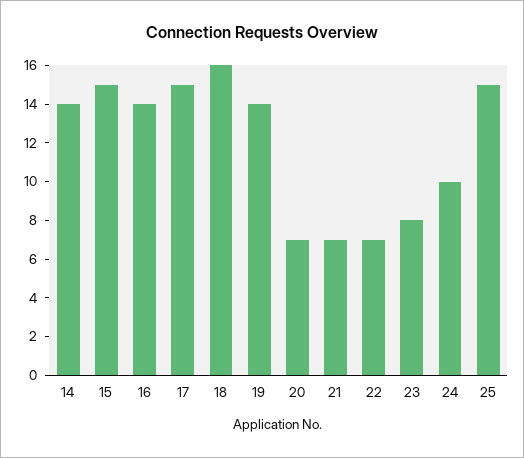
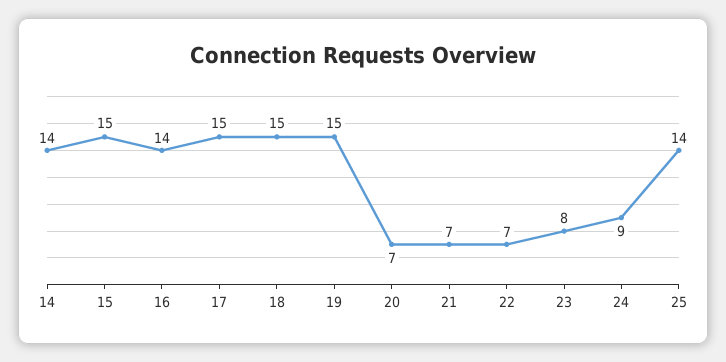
  {
    "14": 14,
    "15": 15,
    "16": 14,
    "17": 15,
-   "18": 16,
+   "18": 15,
-   "19": 14,
+   "19": 15,
    "20": 7,
    "21": 7,
    "22": 7,
    "23": 8,
-   "24": 10,
+   "24": 9,
-   "25": 15
+   "25": 14
  }

